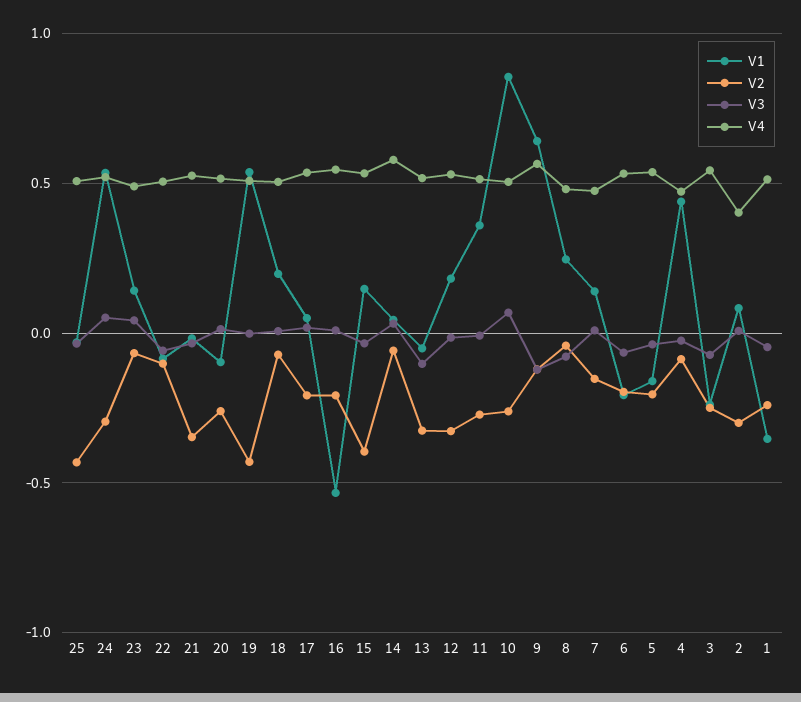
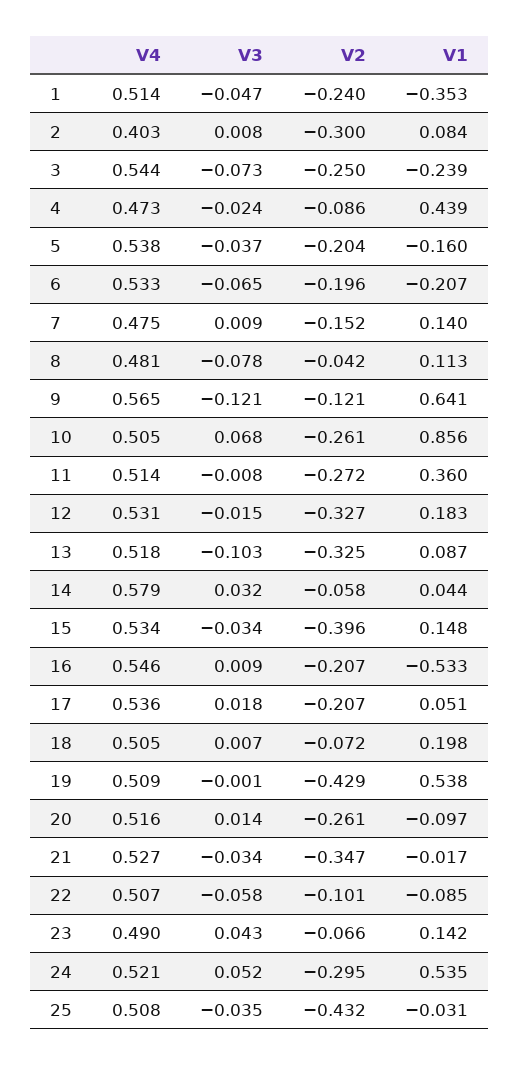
  {
    "V1": {
      "25": -0.031,
      "24": 0.535,
      "23": 0.142,
      "22": -0.085,
      "21": -0.017,
      "20": -0.097,
      "19": 0.538,
      "18": 0.198,
      "17": 0.051,
      "16": -0.533,
      "15": 0.148,
      "14": 0.044,
-     "13": -0.05,
+     "13": 0.087,
      "12": 0.183,
      "11": 0.36,
      "10": 0.856,
      "9": 0.641,
-     "8": 0.25,
+     "8": 0.113,
      "7": 0.14,
      "6": -0.207,
      "5": -0.16,
      "4": 0.439,
      "3": -0.239,
      "2": 0.084,
      "1": -0.353
    },
    "V2": {
      "25": -0.432,
      "24": -0.295,
      "23": -0.066,
      "22": -0.101,
      "21": -0.347,
      "20": -0.261,
      "19": -0.429,
      "18": -0.072,
      "17": -0.207,
      "16": -0.207,
      "15": -0.396,
      "14": -0.058,
      "13": -0.325,
      "12": -0.327,
      "11": -0.272,
      "10": -0.261,
      "9": -0.121,
      "8": -0.042,
      "7": -0.152,
      "6": -0.196,
      "5": -0.204,
      "4": -0.086,
      "3": -0.25,
      "2": -0.3,
      "1": -0.24
    },
    "V3": {
      "25": -0.035,
      "24": 0.052,
      "23": 0.043,
      "22": -0.058,
      "21": -0.034,
      "20": 0.014,
      "19": -0.001,
      "18": 0.007,
      "17": 0.018,
      "16": 0.009,
      "15": -0.034,
      "14": 0.032,
      "13": -0.103,
      "12": -0.015,
      "11": -0.008,
      "10": 0.068,
      "9": -0.121,
      "8": -0.078,
      "7": 0.009,
      "6": -0.065,
      "5": -0.037,
      "4": -0.024,
      "3": -0.073,
      "2": 0.008,
      "1": -0.047
    },
    "V4": {
      "25": 0.508,
      "24": 0.521,
      "23": 0.49,
      "22": 0.507,
      "21": 0.527,
      "20": 0.516,
      "19": 0.509,
      "18": 0.505,
      "17": 0.536,
      "16": 0.546,
      "15": 0.534,
      "14": 0.579,
      "13": 0.518,
      "12": 0.531,
      "11": 0.514,
      "10": 0.505,
      "9": 0.565,
      "8": 0.481,
      "7": 0.475,
      "6": 0.533,
      "5": 0.538,
      "4": 0.473,
      "3": 0.544,
      "2": 0.403,
      "1": 0.514
    }
  }

